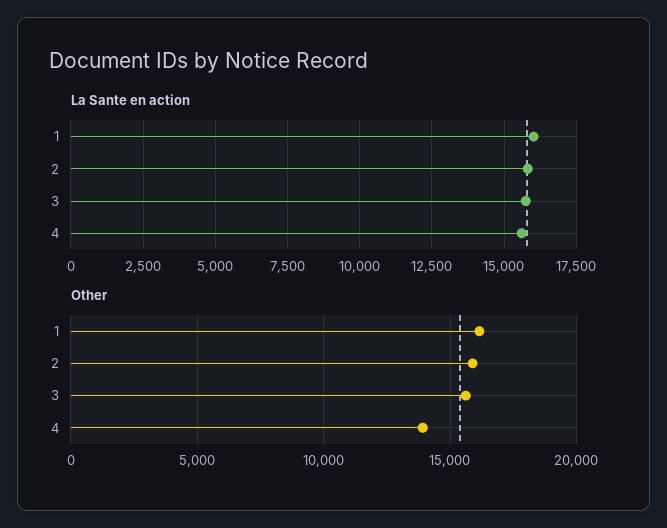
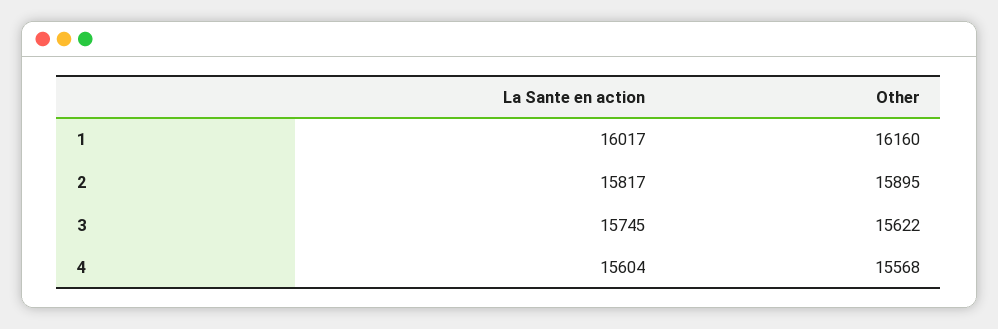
  {
    "La Sante en action": {
      "1": 16017,
      "2": 15817,
      "3": 15745,
      "4": 15604
    },
    "Other": {
      "1": 16160,
      "2": 15895,
      "3": 15622,
-     "4": 14000
+     "4": 15568
    }
  }

